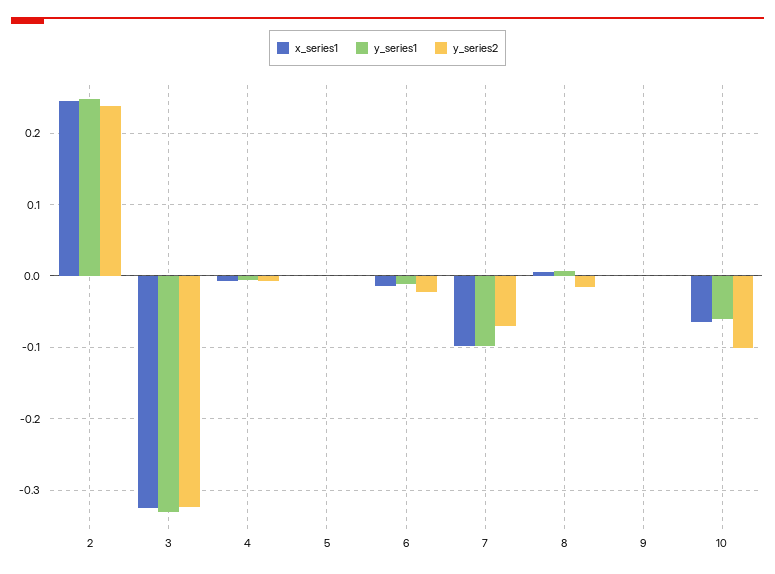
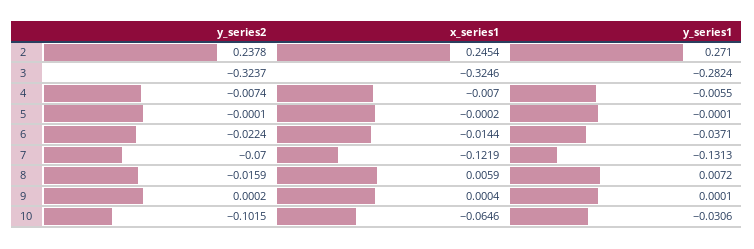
  {
    "x_series1": {
      "2": 0.2454,
      "3": -0.3246,
      "4": -0.007,
      "5": -0.0002,
      "6": -0.0144,
-     "7": -0.1,
+     "7": -0.1219,
      "8": 0.0059,
      "9": 0.0004,
      "10": -0.0646
    },
    "y_series1": {
-     "2": 0.25,
+     "2": 0.271,
-     "3": -0.33,
+     "3": -0.2824,
      "4": -0.0055,
      "5": -0.0001,
-     "6": -0.01,
+     "6": -0.0371,
-     "7": -0.1,
+     "7": -0.1313,
      "8": 0.0072,
      "9": 0.0001,
-     "10": -0.06
+     "10": -0.0306
    },
    "y_series2": {
      "2": 0.2378,
      "3": -0.3237,
      "4": -0.0074,
      "5": -0.0001,
      "6": -0.0224,
      "7": -0.07,
      "8": -0.0159,
      "9": 0.0002,
      "10": -0.1015
    }
  }

